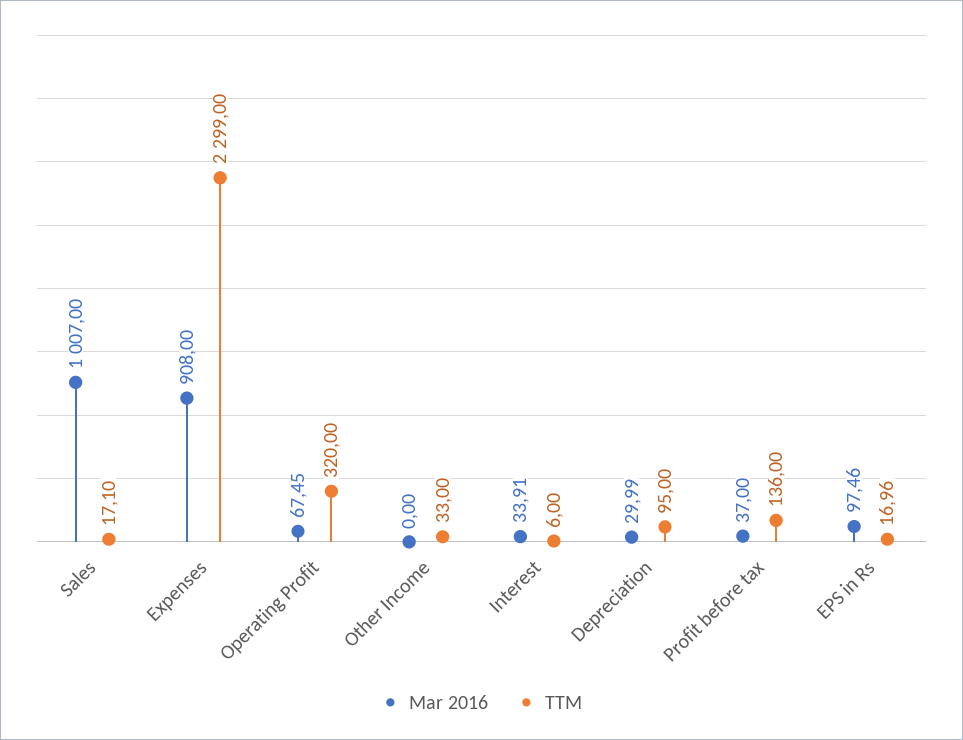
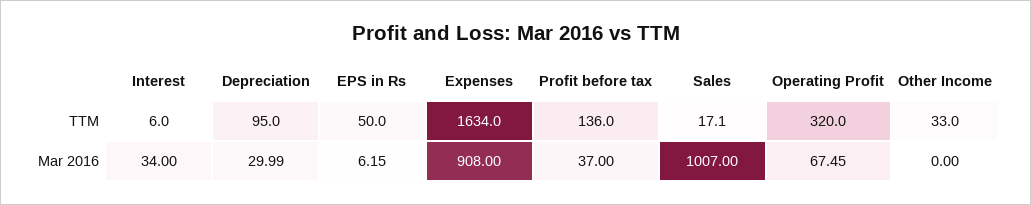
  {
    "Mar 2016": {
      "Sales": 1007,
      "Expenses": 908,
      "Operating Profit": 67.45,
      "Other Income": 0,
-     "Interest": 33.91,
+     "Interest": 34,
      "Depreciation": 29.99,
      "Profit before tax": 37,
-     "EPS in Rs": 97.46
+     "EPS in Rs": 6.15
    },
    "TTM": {
      "Sales": 17.1,
-     "Expenses": 2299,
+     "Expenses": 1634,
      "Operating Profit": 320,
      "Other Income": 33,
      "Interest": 6,
      "Depreciation": 95,
      "Profit before tax": 136,
-     "EPS in Rs": 16.96
+     "EPS in Rs": 50
    }
  }

